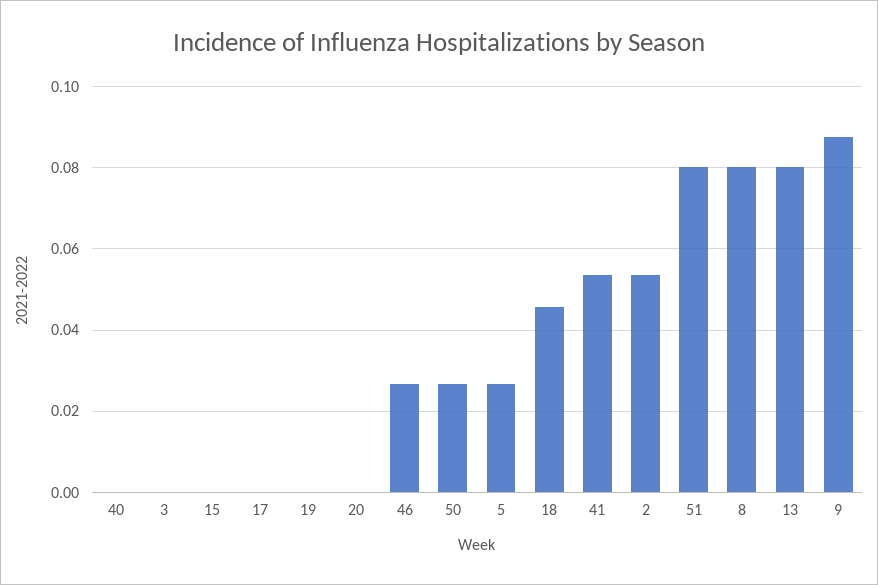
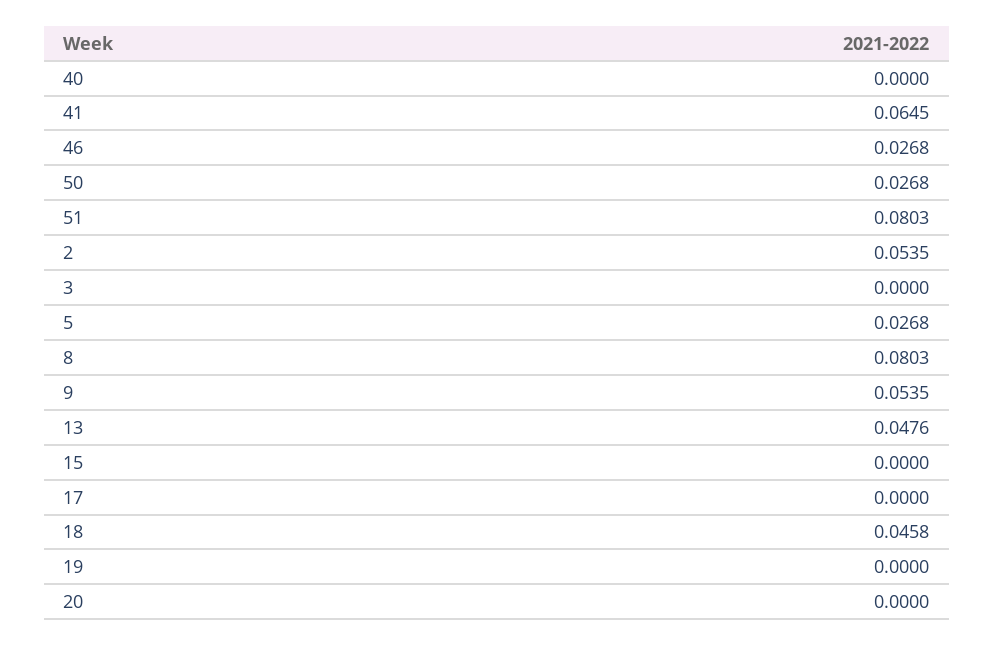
  {
    "40": 0,
    "3": 0,
    "15": 0,
    "17": 0,
    "19": 0,
    "20": 0,
    "46": 0.0268,
    "50": 0.0268,
    "5": 0.0268,
    "18": 0.0458,
-   "41": 0.054,
+   "41": 0.0645,
    "2": 0.0535,
    "51": 0.0803,
    "8": 0.0803,
-   "13": 0.08,
+   "13": 0.0476,
-   "9": 0.088
+   "9": 0.0535
  }

